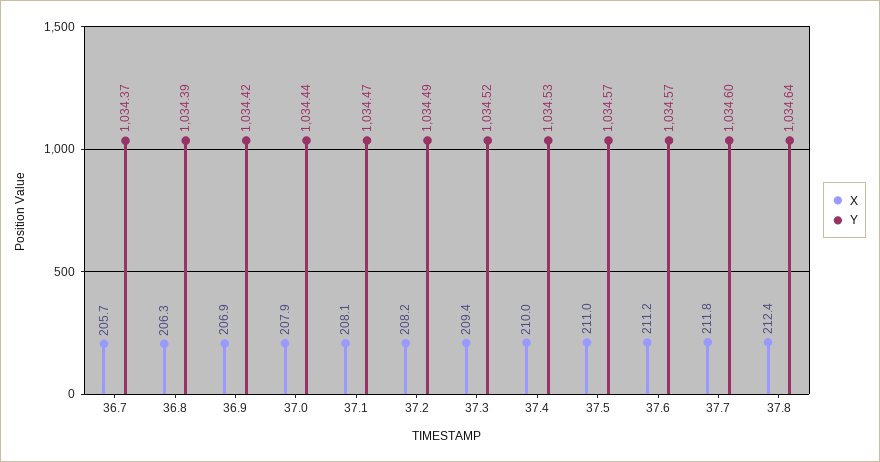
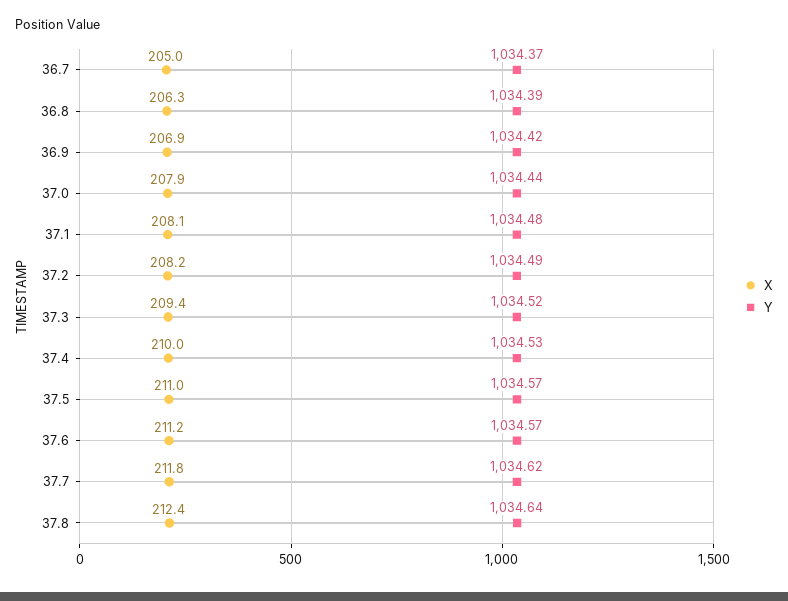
  {
    "X": {
-     "36.7": 205.7,
+     "36.7": 205,
      "36.8": 206.3,
      "36.9": 206.9,
      "37.0": 207.9,
      "37.1": 208.1,
      "37.2": 208.2,
      "37.3": 209.4,
      "37.4": 210,
      "37.5": 211,
      "37.6": 211.2,
      "37.7": 211.8,
      "37.8": 212.4
    },
    "Y": {
      "36.7": 1034.37,
      "36.8": 1034.39,
      "36.9": 1034.42,
      "37.0": 1034.44,
-     "37.1": 1034.47,
+     "37.1": 1034.48,
      "37.2": 1034.49,
      "37.3": 1034.52,
      "37.4": 1034.53,
      "37.5": 1034.57,
      "37.6": 1034.57,
-     "37.7": 1034.6,
+     "37.7": 1034.62,
      "37.8": 1034.64
    }
  }

